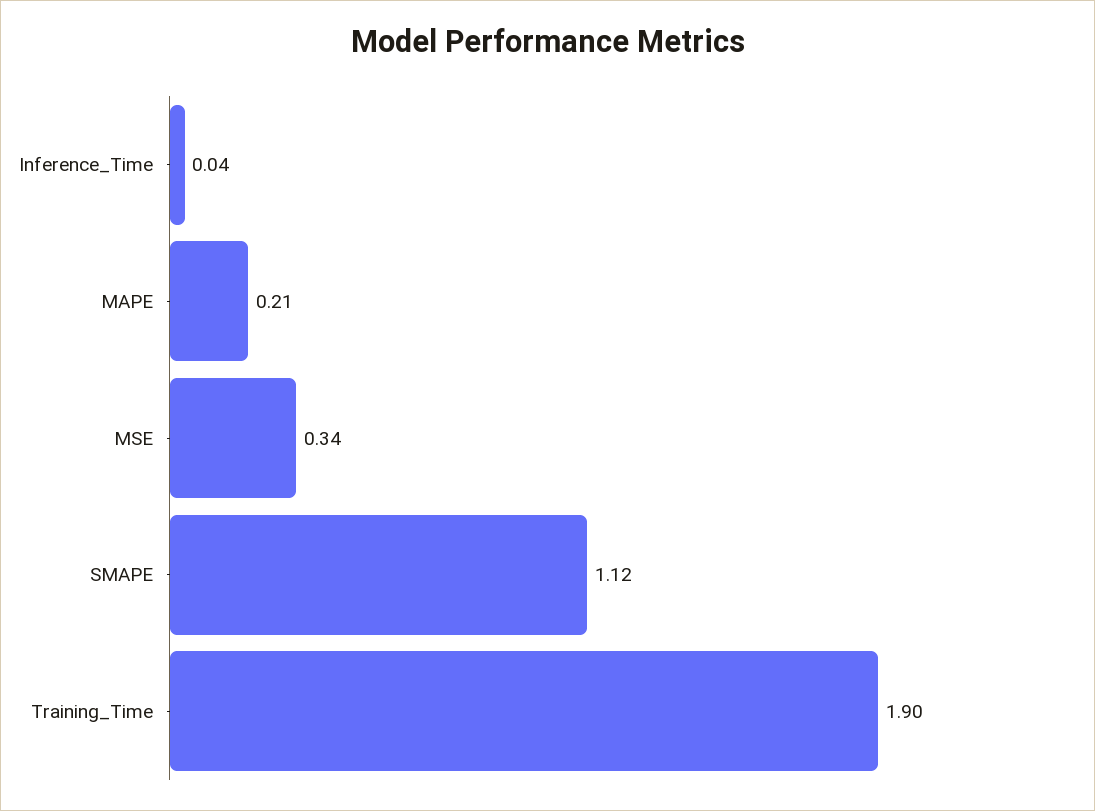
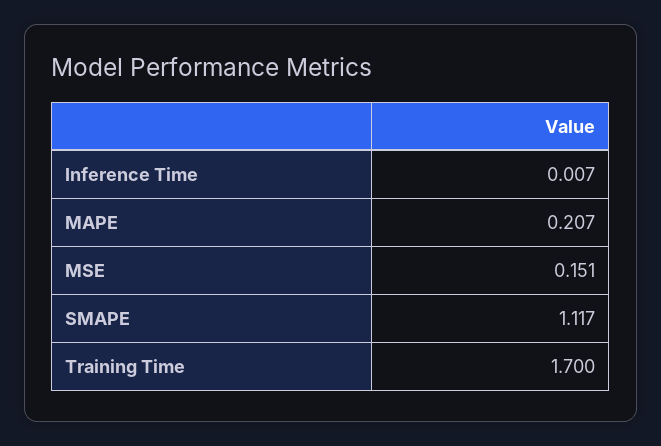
  {
-   "Inference_Time": 0.04,
+   "Inference_Time": 0.007,
    "MAPE": 0.207,
-   "MSE": 0.34,
+   "MSE": 0.151,
    "SMAPE": 1.117,
-   "Training_Time": 1.9
+   "Training_Time": 1.7
  }

